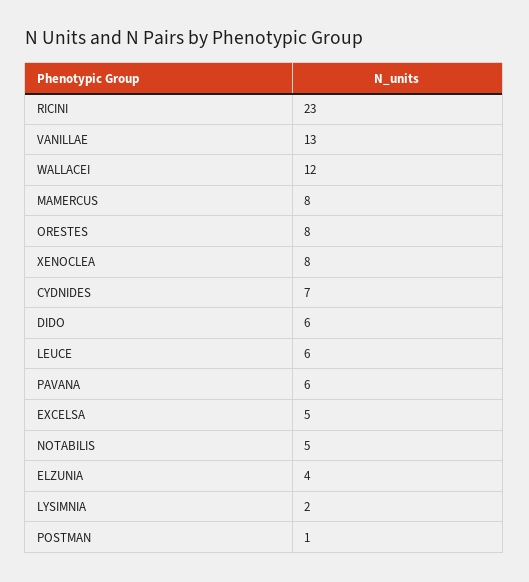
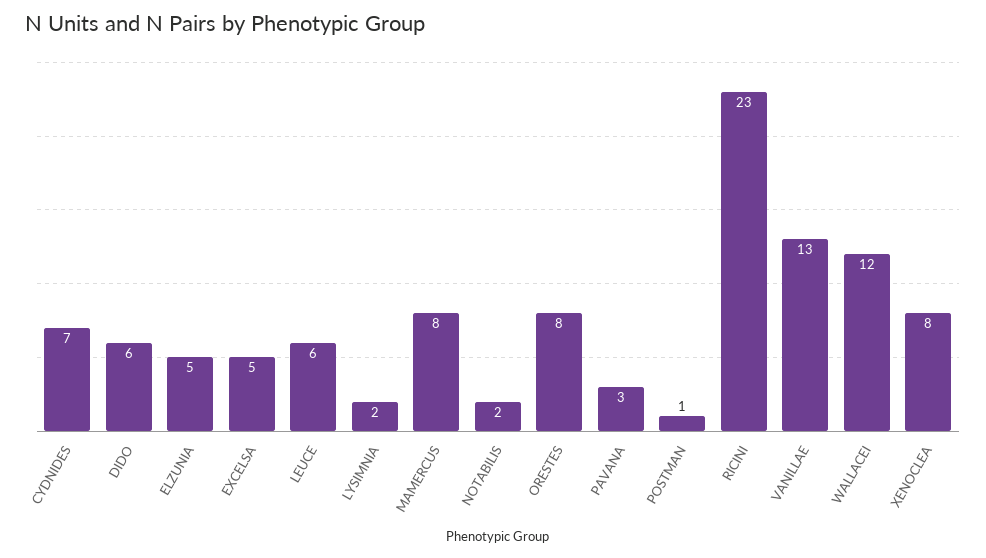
  {
    "RICINI": 23,
    "VANILLAE": 13,
    "WALLACEI": 12,
    "MAMERCUS": 8,
    "ORESTES": 8,
    "XENOCLEA": 8,
    "CYDNIDES": 7,
    "DIDO": 6,
    "LEUCE": 6,
-   "PAVANA": 6,
+   "PAVANA": 3,
    "EXCELSA": 5,
-   "NOTABILIS": 5,
+   "NOTABILIS": 2,
-   "ELZUNIA": 4,
+   "ELZUNIA": 5,
    "LYSIMNIA": 2,
    "POSTMAN": 1
  }

